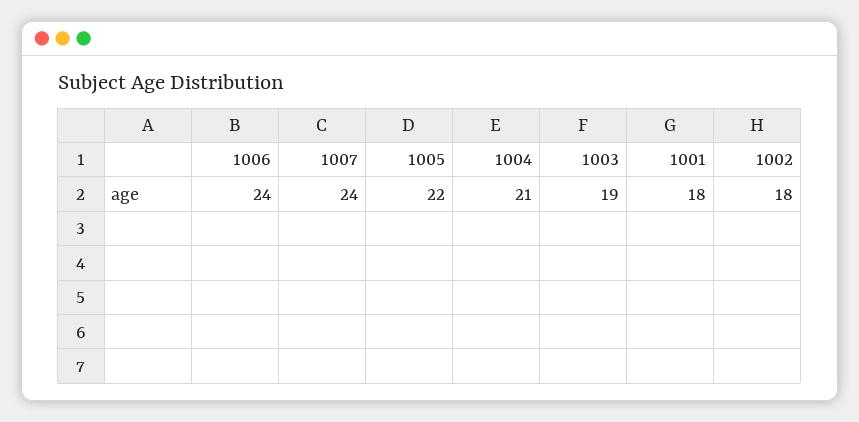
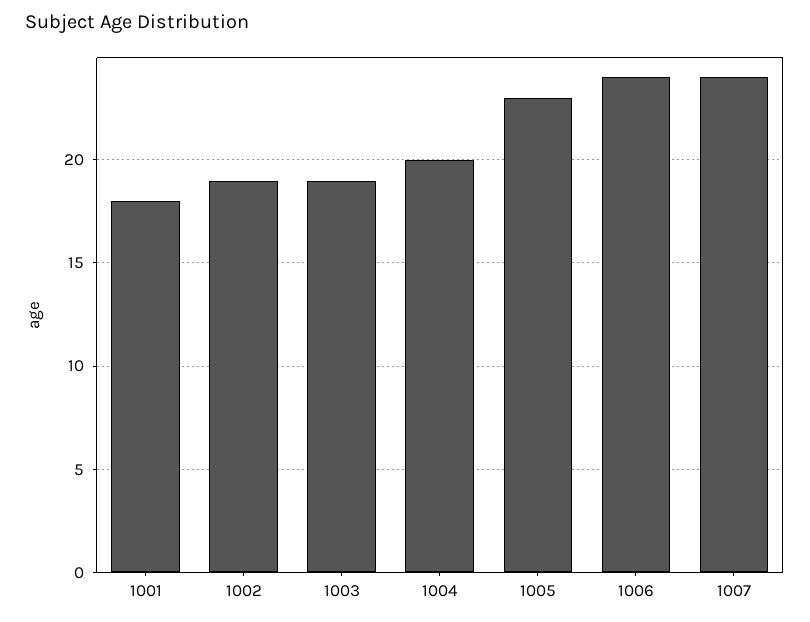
  {
    "1006": 24,
    "1007": 24,
-   "1005": 22,
+   "1005": 23,
-   "1004": 21,
+   "1004": 20,
    "1003": 19,
    "1001": 18,
-   "1002": 18
+   "1002": 19
  }

